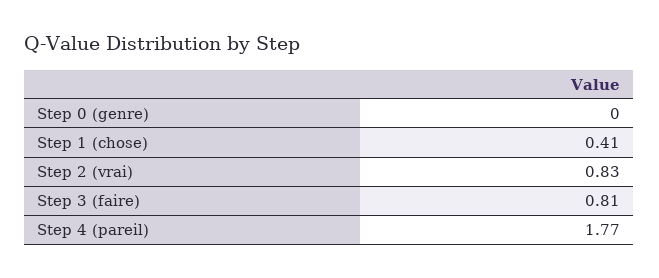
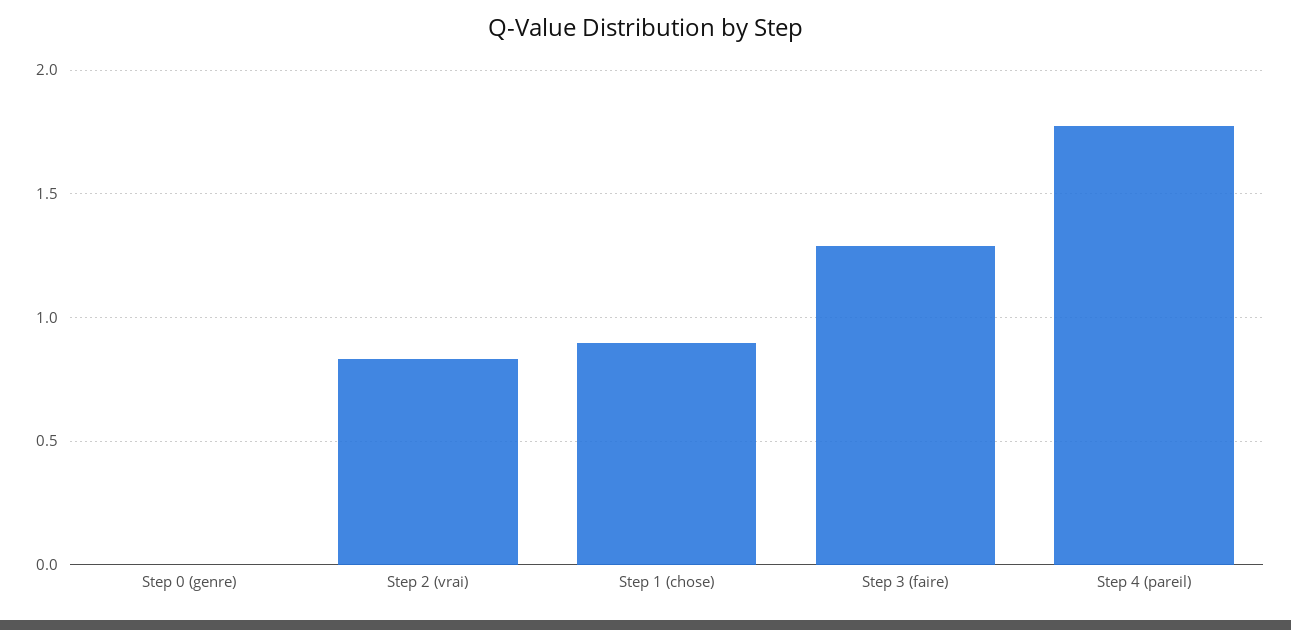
  {
    "Step 0 (genre)": 0,
-   "Step 1 (chose)": 0.41,
+   "Step 1 (chose)": 0.9,
    "Step 2 (vrai)": 0.83,
-   "Step 3 (faire)": 0.81,
+   "Step 3 (faire)": 1.3,
    "Step 4 (pareil)": 1.77
  }

